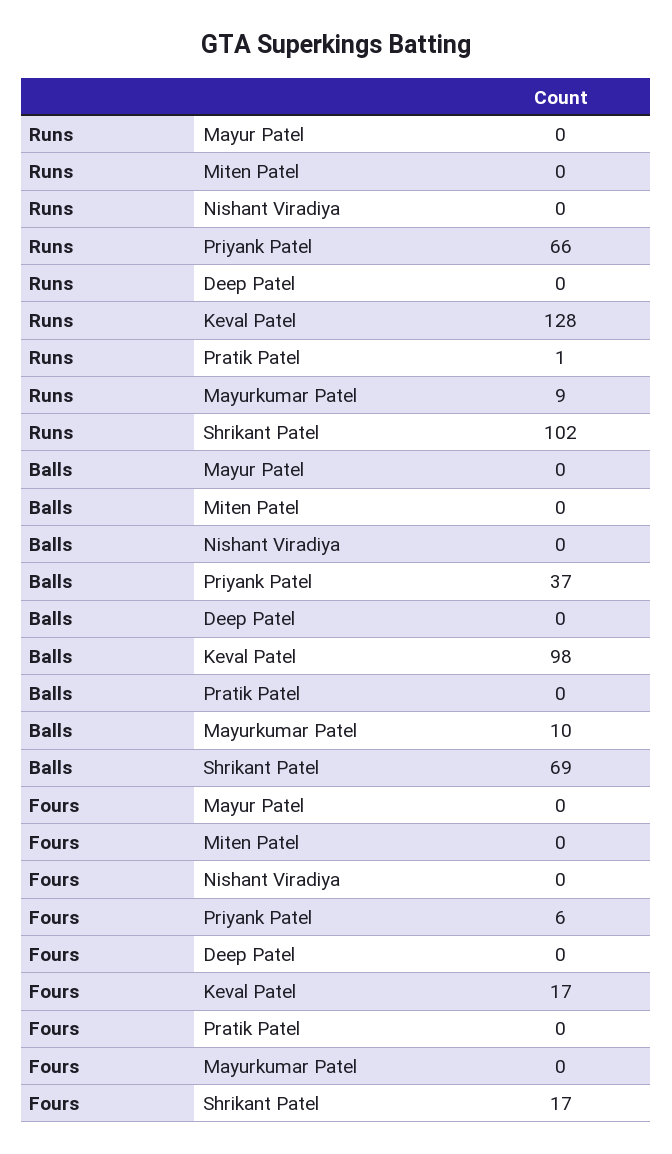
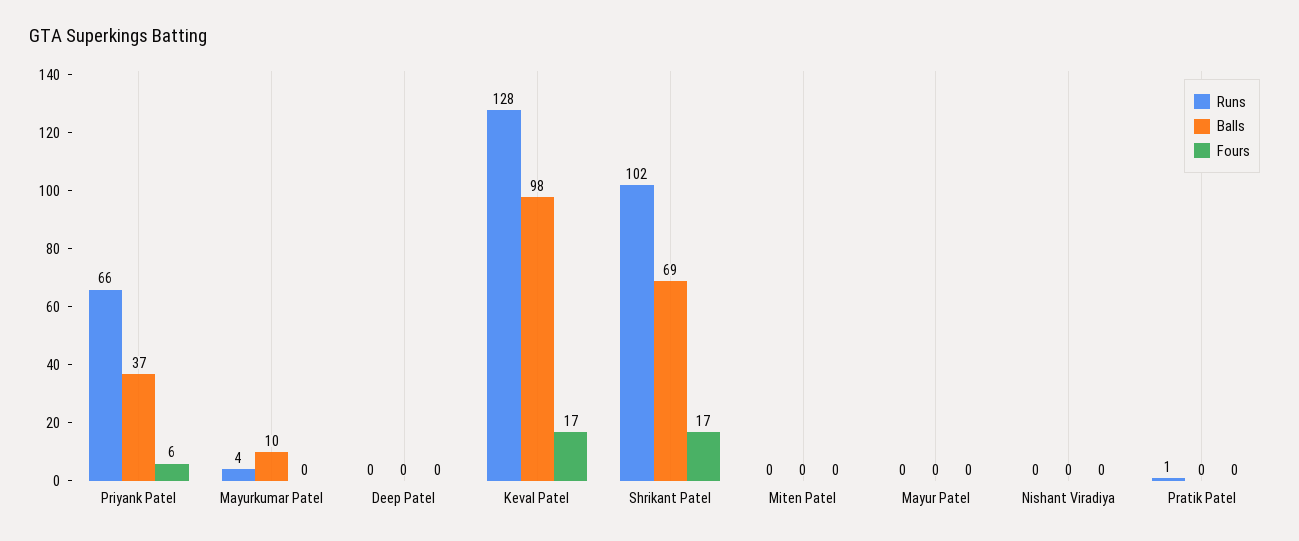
  {
    "Runs": {
      "Mayur Patel": 0,
      "Miten Patel": 0,
      "Nishant Viradiya": 0,
      "Priyank Patel": 66,
      "Deep Patel": 0,
      "Keval Patel": 128,
      "Pratik Patel": 1,
-     "Mayurkumar Patel": 9,
+     "Mayurkumar Patel": 4,
      "Shrikant Patel": 102
    },
    "Balls": {
      "Mayur Patel": 0,
      "Miten Patel": 0,
      "Nishant Viradiya": 0,
      "Priyank Patel": 37,
      "Deep Patel": 0,
      "Keval Patel": 98,
      "Pratik Patel": 0,
      "Mayurkumar Patel": 10,
      "Shrikant Patel": 69
    },
    "Fours": {
      "Mayur Patel": 0,
      "Miten Patel": 0,
      "Nishant Viradiya": 0,
      "Priyank Patel": 6,
      "Deep Patel": 0,
      "Keval Patel": 17,
      "Pratik Patel": 0,
      "Mayurkumar Patel": 0,
      "Shrikant Patel": 17
    }
  }

